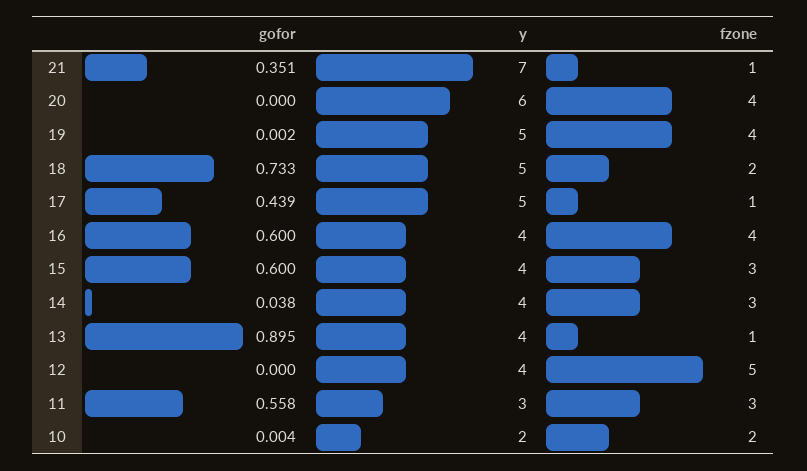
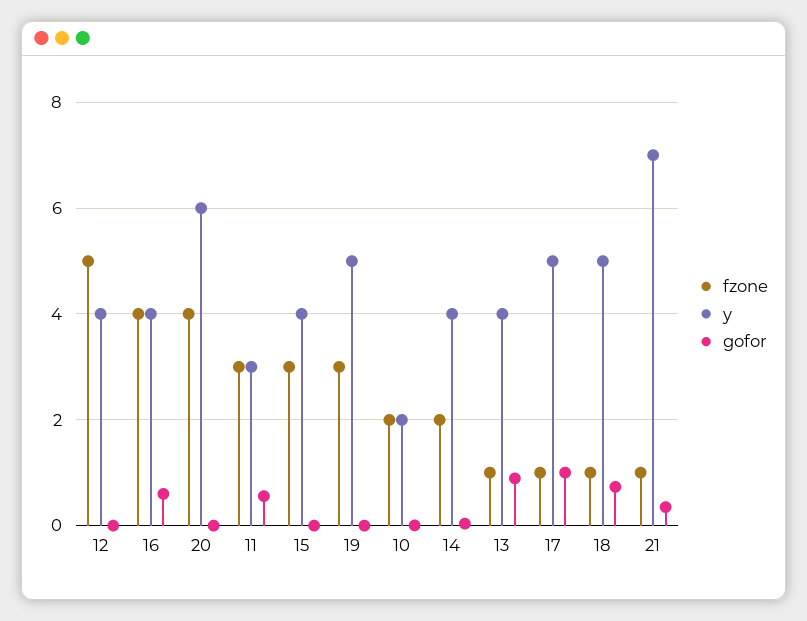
  {
    "gofor": {
      "21": 0.351,
      "20": 0,
      "19": 0.002,
      "18": 0.733,
-     "17": 0.439,
+     "17": 1,
      "16": 0.6,
-     "15": 0.6,
+     "15": 0,
      "14": 0.038,
      "13": 0.895,
      "12": 0,
      "11": 0.558,
      "10": 0.004
    },
    "y": {
      "21": 7,
      "20": 6,
      "19": 5,
      "18": 5,
      "17": 5,
      "16": 4,
      "15": 4,
      "14": 4,
      "13": 4,
      "12": 4,
      "11": 3,
      "10": 2
    },
    "fzone": {
      "21": 1,
      "20": 4,
-     "19": 4,
+     "19": 3,
-     "18": 2,
+     "18": 1,
      "17": 1,
      "16": 4,
      "15": 3,
-     "14": 3,
+     "14": 2,
      "13": 1,
      "12": 5,
      "11": 3,
      "10": 2
    }
  }

